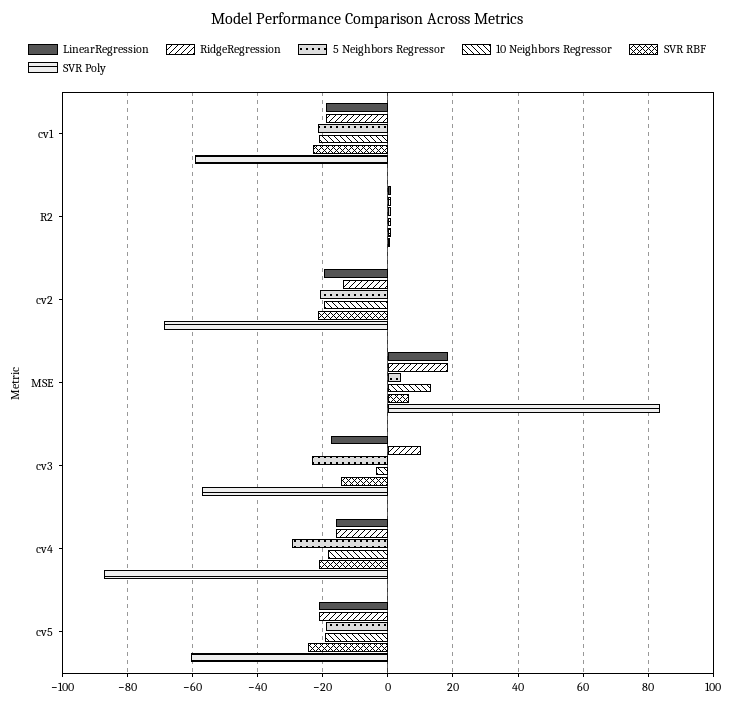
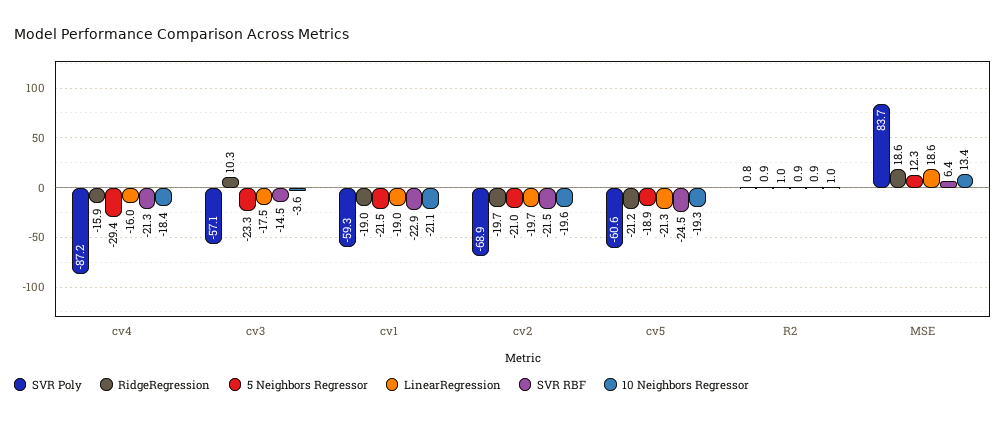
  {
    "LinearRegression": {
      "cv1": -19,
      "R2": 0.9,
      "cv2": -19.7,
      "MSE": 18.6,
      "cv3": -17.5,
      "cv4": -16,
      "cv5": -21.3
    },
    "RidgeRegression": {
      "cv1": -19,
      "R2": 0.9,
-     "cv2": -14,
+     "cv2": -19.7,
      "MSE": 18.6,
      "cv3": 10.3,
      "cv4": -15.9,
      "cv5": -21.2
    },
    "5 Neighbors Regressor": {
      "cv1": -21.5,
      "R2": 1,
      "cv2": -21,
-     "MSE": 4,
+     "MSE": 12.3,
      "cv3": -23.3,
      "cv4": -29.4,
      "cv5": -18.9
    },
    "10 Neighbors Regressor": {
      "cv1": -21.1,
      "R2": 1,
      "cv2": -19.6,
      "MSE": 13.4,
      "cv3": -3.6,
      "cv4": -18.4,
      "cv5": -19.3
    },
    "SVR RBF": {
      "cv1": -22.9,
      "R2": 0.9,
      "cv2": -21.5,
      "MSE": 6.4,
      "cv3": -14.5,
      "cv4": -21.3,
      "cv5": -24.5
    },
    "SVR Poly": {
      "cv1": -59.3,
      "R2": 0.8,
      "cv2": -68.9,
      "MSE": 83.7,
      "cv3": -57.1,
      "cv4": -87.2,
      "cv5": -60.6
    }
  }

